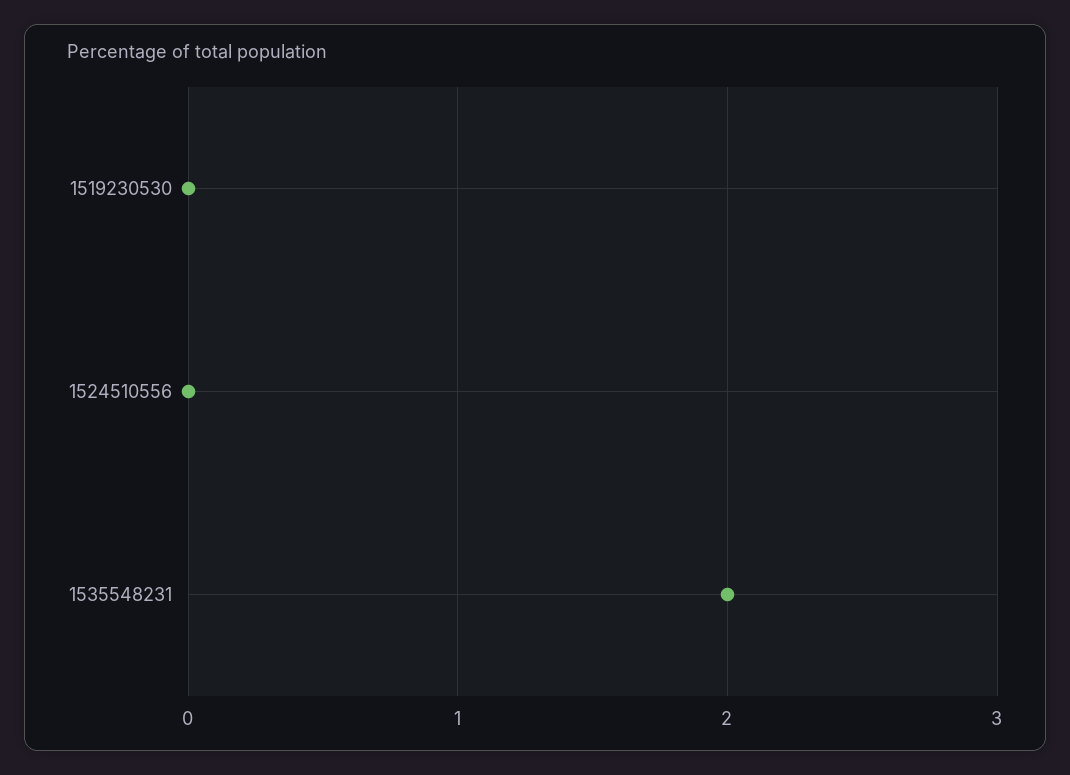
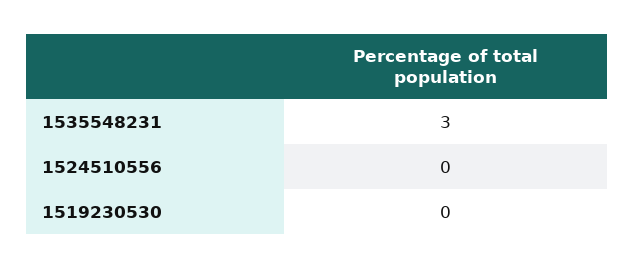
  {
    "1519230530": 0,
    "1524510556": 0,
-   "1535548231": 2
+   "1535548231": 3
  }

